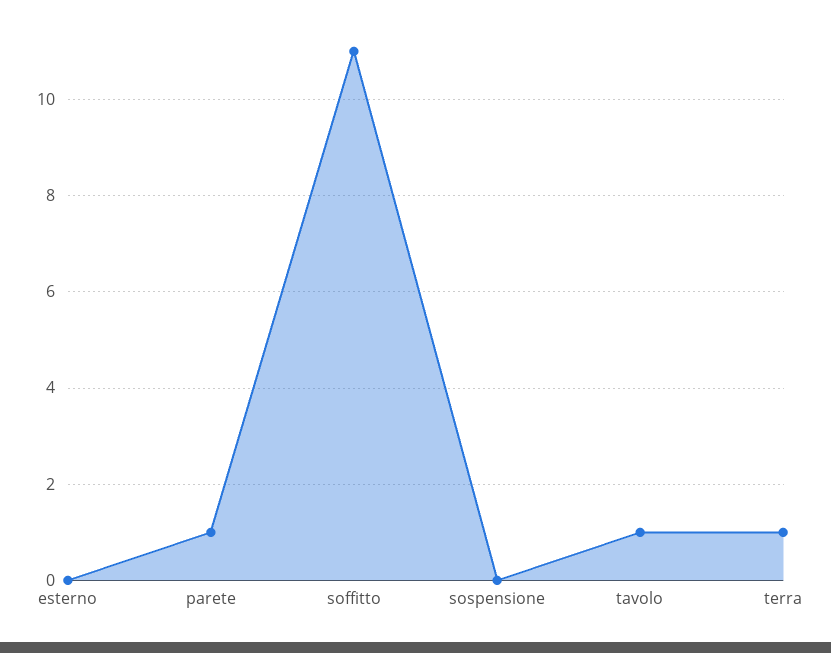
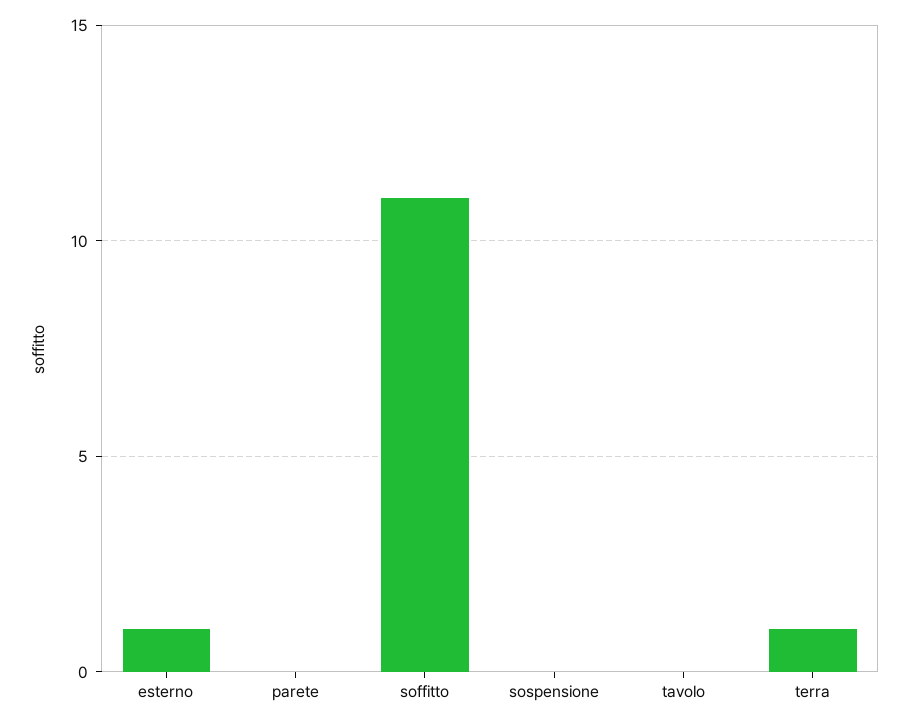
  {
-   "esterno": 0,
+   "esterno": 1,
-   "parete": 1,
+   "parete": 0,
    "soffitto": 11,
    "sospensione": 0,
-   "tavolo": 1,
+   "tavolo": 0,
    "terra": 1
  }

